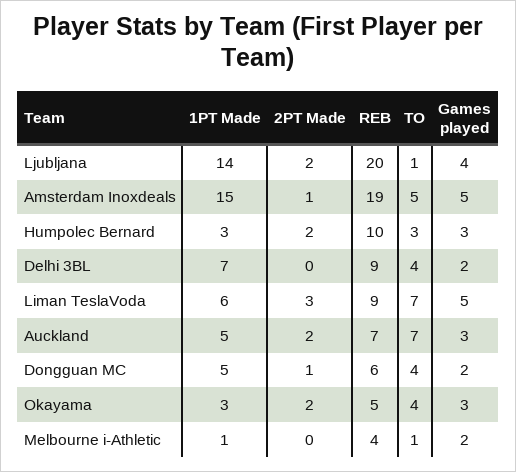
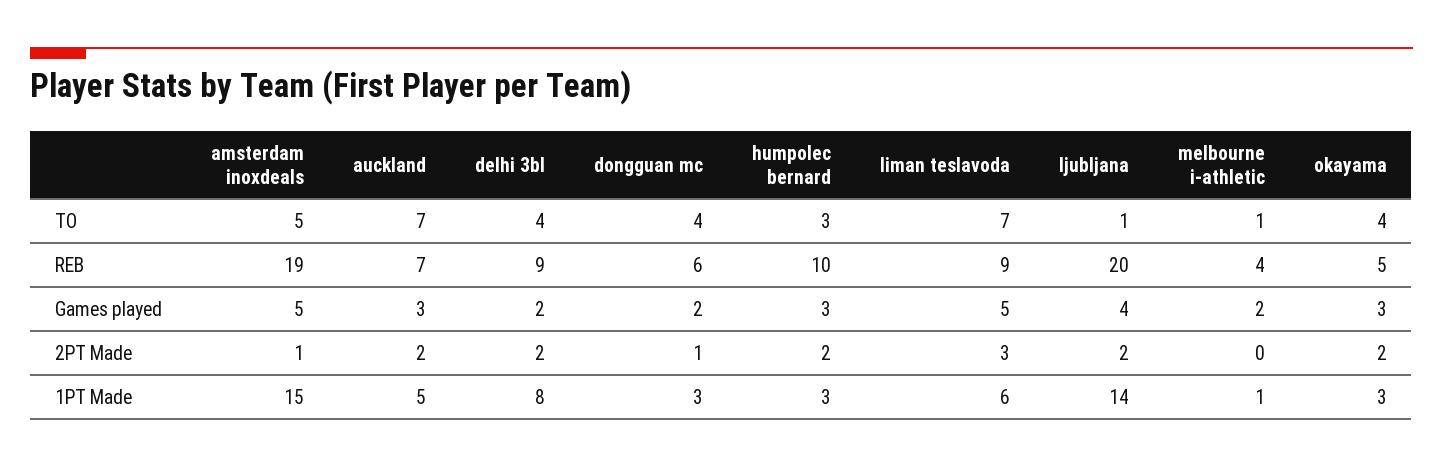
  {
    "1PT Made": {
      "Ljubljana": 14,
      "Amsterdam Inoxdeals": 15,
      "Humpolec Bernard": 3,
-     "Delhi 3BL": 7,
+     "Delhi 3BL": 8,
      "Liman TeslaVoda": 6,
      "Auckland": 5,
-     "Dongguan MC": 5,
+     "Dongguan MC": 3,
      "Okayama": 3,
      "Melbourne i-Athletic": 1
    },
    "2PT Made": {
      "Ljubljana": 2,
      "Amsterdam Inoxdeals": 1,
      "Humpolec Bernard": 2,
-     "Delhi 3BL": 0,
+     "Delhi 3BL": 2,
      "Liman TeslaVoda": 3,
      "Auckland": 2,
      "Dongguan MC": 1,
      "Okayama": 2,
      "Melbourne i-Athletic": 0
    },
    "REB": {
      "Ljubljana": 20,
      "Amsterdam Inoxdeals": 19,
      "Humpolec Bernard": 10,
      "Delhi 3BL": 9,
      "Liman TeslaVoda": 9,
      "Auckland": 7,
      "Dongguan MC": 6,
      "Okayama": 5,
      "Melbourne i-Athletic": 4
    },
    "TO": {
      "Ljubljana": 1,
      "Amsterdam Inoxdeals": 5,
      "Humpolec Bernard": 3,
      "Delhi 3BL": 4,
      "Liman TeslaVoda": 7,
      "Auckland": 7,
      "Dongguan MC": 4,
      "Okayama": 4,
      "Melbourne i-Athletic": 1
    },
    "Games played": {
      "Ljubljana": 4,
      "Amsterdam Inoxdeals": 5,
      "Humpolec Bernard": 3,
      "Delhi 3BL": 2,
      "Liman TeslaVoda": 5,
      "Auckland": 3,
      "Dongguan MC": 2,
      "Okayama": 3,
      "Melbourne i-Athletic": 2
    }
  }

